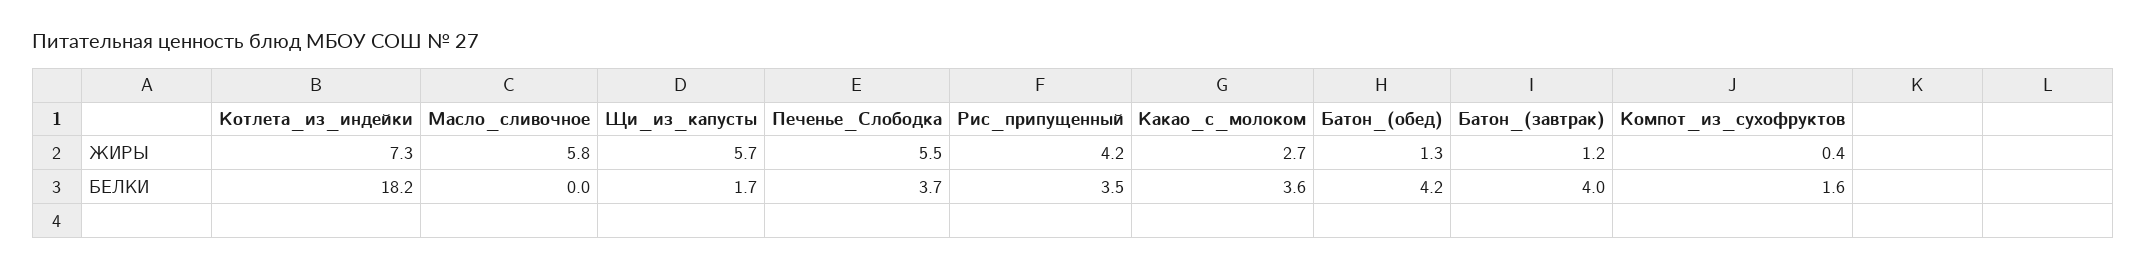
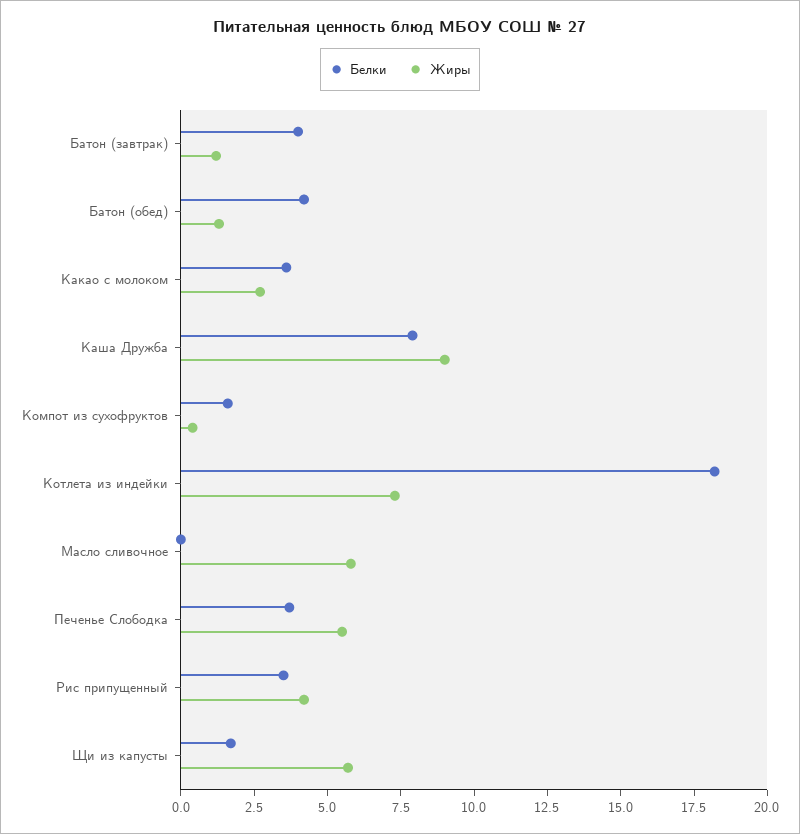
  {
    "ЖИРЫ": {
      "Котлета_из_индейки": 7.3,
      "Масло_сливочное": 5.8,
      "Щи_из_капусты": 5.7,
      "Печенье_Слободка": 5.5,
      "Рис_припущенный": 4.2,
      "Какао_с_молоком": 2.7,
      "Батон_(обед)": 1.3,
      "Батон_(завтрак)": 1.2,
-     "Компот_из_сухофруктов": 0.4
+     "Компот_из_сухофруктов": 0.4,
+     "Каша Дружба": 9
    },
    "БЕЛКИ": {
      "Котлета_из_индейки": 18.2,
      "Масло_сливочное": 0,
      "Щи_из_капусты": 1.7,
      "Печенье_Слободка": 3.7,
      "Рис_припущенный": 3.5,
      "Какао_с_молоком": 3.6,
      "Батон_(обед)": 4.2,
      "Батон_(завтрак)": 4,
-     "Компот_из_сухофруктов": 1.6
+     "Компот_из_сухофруктов": 1.6,
+     "Каша Дружба": 8
    }
  }

